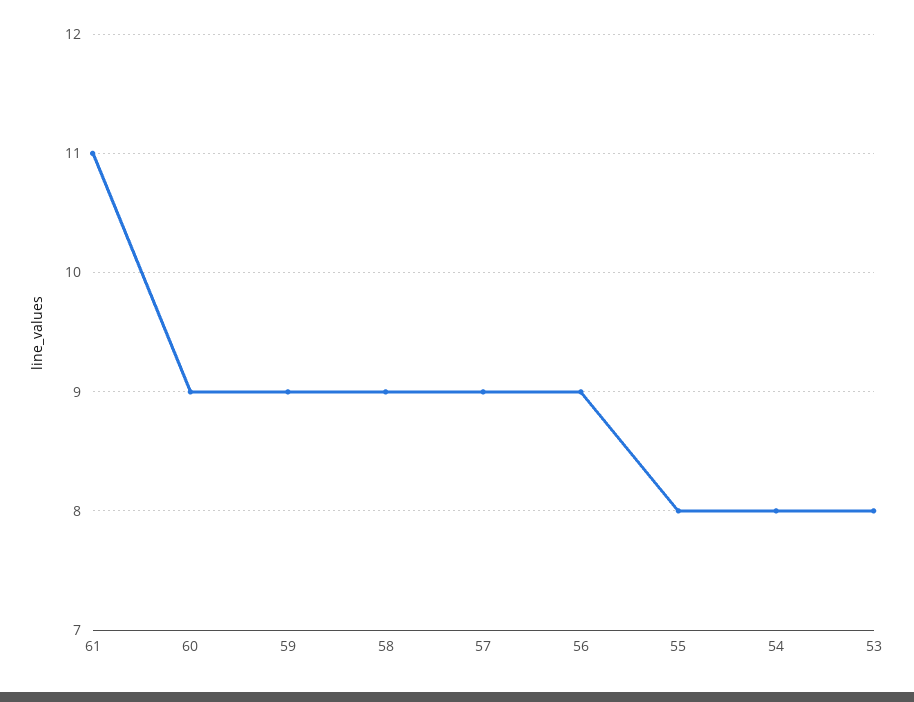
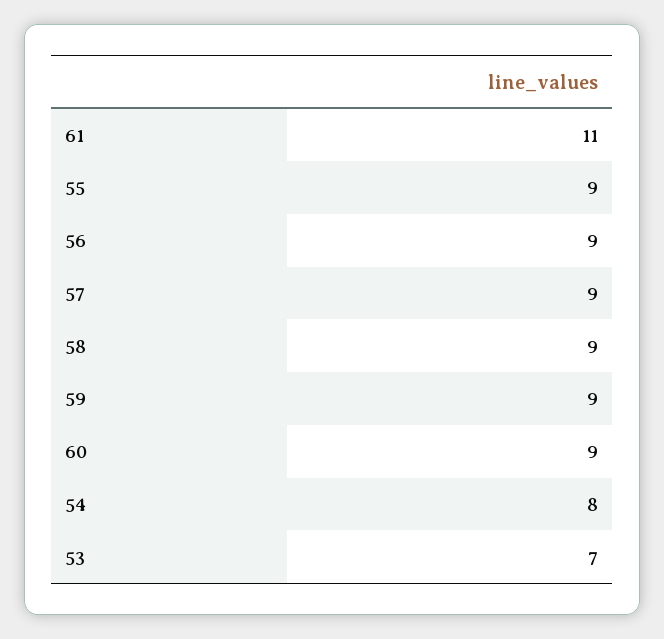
  {
    "61": 11,
    "60": 9,
    "59": 9,
    "58": 9,
    "57": 9,
    "56": 9,
-   "55": 8,
+   "55": 9,
    "54": 8,
-   "53": 8
+   "53": 7
  }

